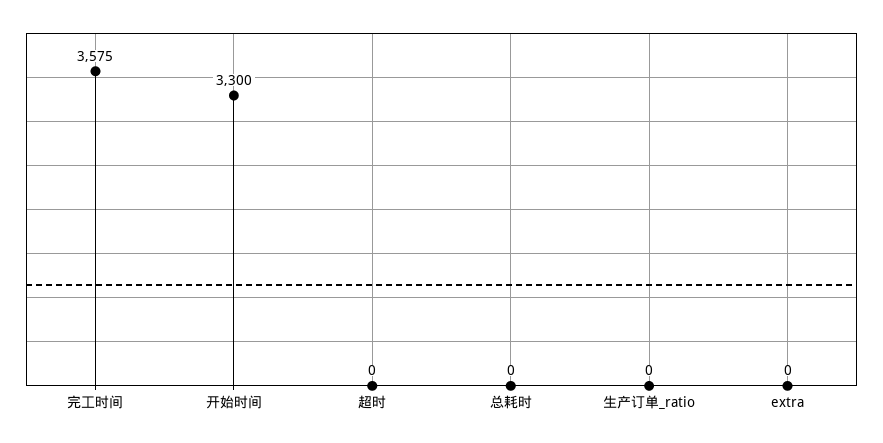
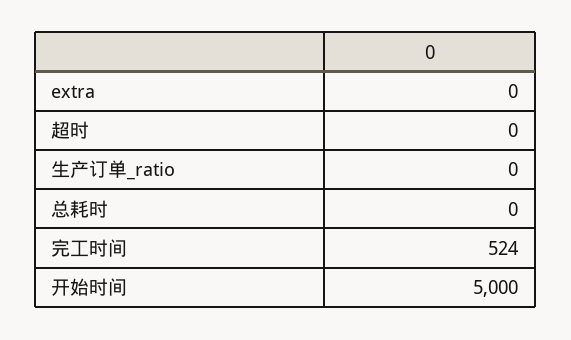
  {
-   "完工时间": 3575,
+   "完工时间": 524,
-   "开始时间": 3300,
+   "开始时间": 5000,
    "超时": 0,
    "总耗时": 0,
    "生产订单_ratio": 0,
    "extra": 0
  }

